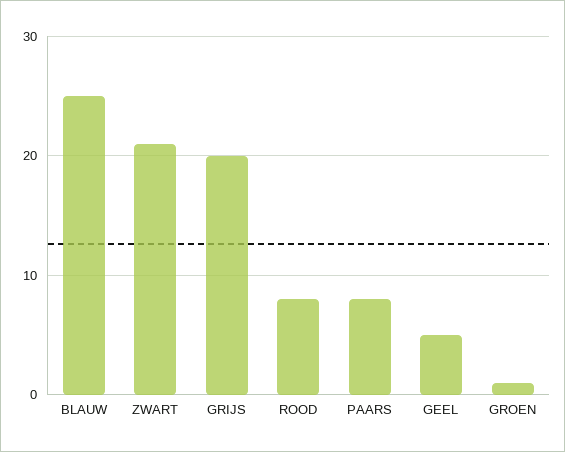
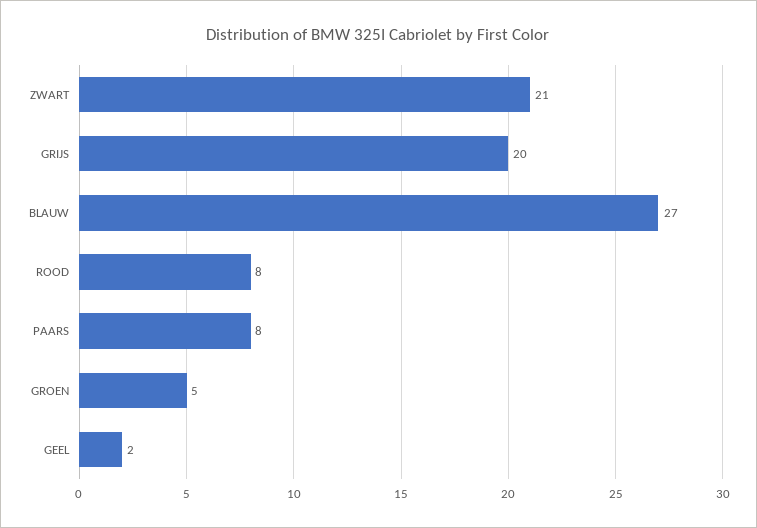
  {
-   "BLAUW": 25,
+   "BLAUW": 27,
    "ZWART": 21,
    "GRIJS": 20,
    "ROOD": 8,
    "PAARS": 8,
-   "GEEL": 5,
+   "GEEL": 2,
-   "GROEN": 1
+   "GROEN": 5
  }

